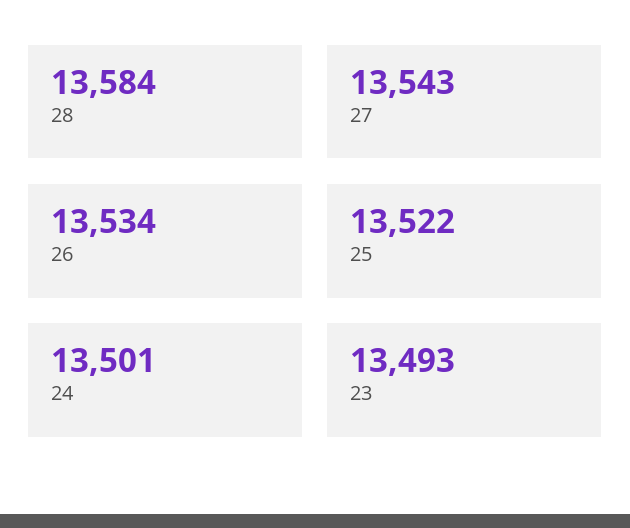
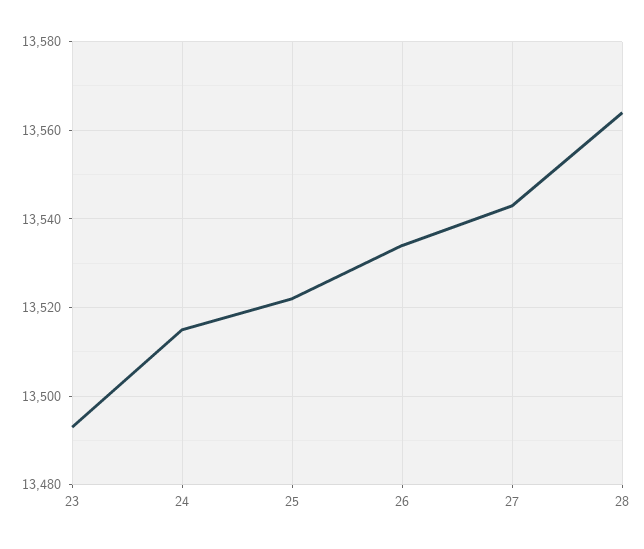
  {
-   "28": 13584,
+   "28": 13565,
    "27": 13543,
    "26": 13534,
    "25": 13522,
-   "24": 13501,
+   "24": 13515,
    "23": 13493
  }

